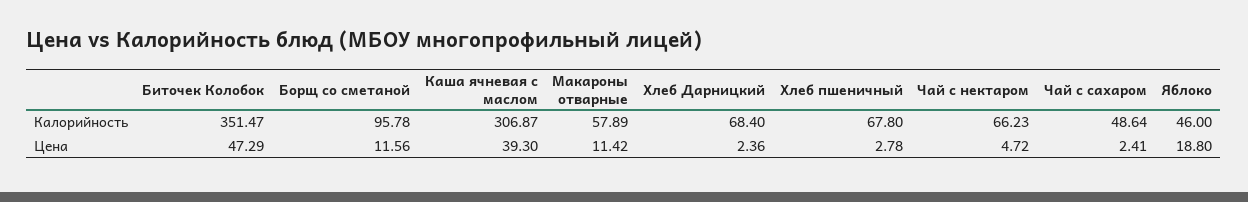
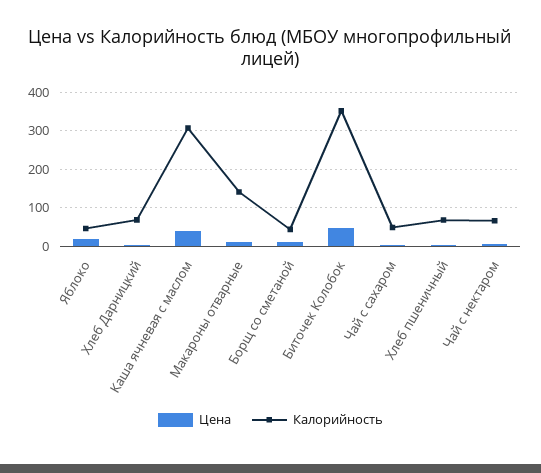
  {
    "Калорийность": {
      "Биточек Колобок": 351.47,
-     "Борщ со сметаной": 95.78,
+     "Борщ со сметаной": 40,
      "Каша ячневая с маслом": 306.87,
-     "Макароны отварные": 57.89,
+     "Макароны отварные": 140,
      "Хлеб Дарницкий": 68.4,
      "Хлеб пшеничный": 67.8,
      "Чай с нектаром": 66.23,
      "Чай с сахаром": 48.64,
      "Яблоко": 46
    },
    "Цена": {
      "Биточек Колобок": 47.29,
      "Борщ со сметаной": 11.56,
      "Каша ячневая с маслом": 39.3,
      "Макароны отварные": 11.42,
      "Хлеб Дарницкий": 2.36,
      "Хлеб пшеничный": 2.78,
      "Чай с нектаром": 4.72,
      "Чай с сахаром": 2.41,
      "Яблоко": 18.8
    }
  }

